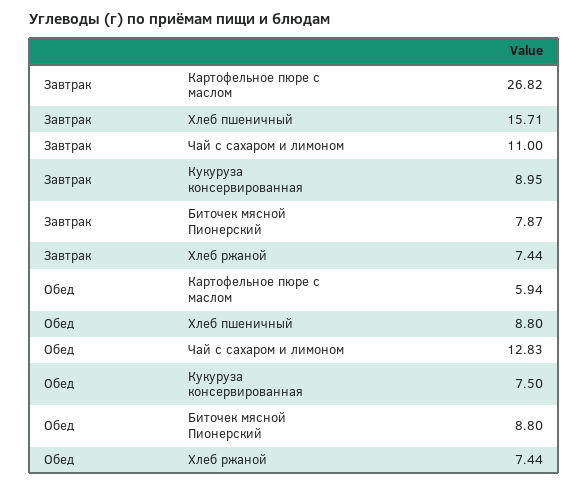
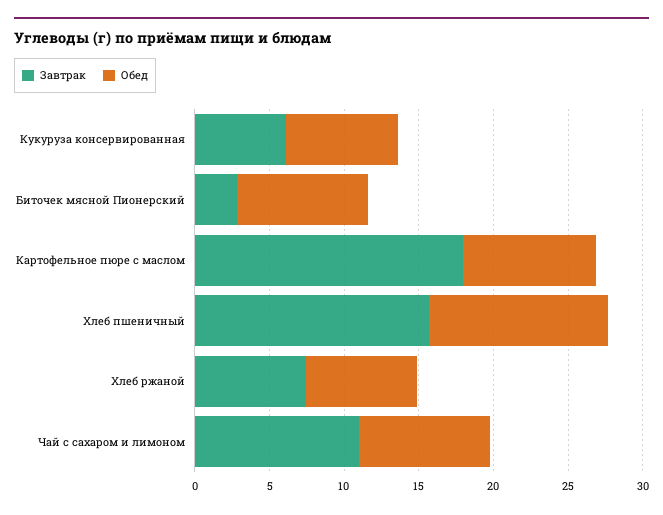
  {
    "Завтрак": {
-     "Картофельное пюре с маслом": 26.82,
+     "Картофельное пюре с маслом": 18,
      "Хлеб пшеничный": 15.71,
      "Чай с сахаром и лимоном": 11,
-     "Кукуруза консервированная": 8.95,
+     "Кукуруза консервированная": 6,
-     "Биточек мясной Пионерский": 7.87,
+     "Биточек мясной Пионерский": 3,
      "Хлеб ржаной": 7.44
    },
    "Обед": {
-     "Картофельное пюре с маслом": 5.94,
+     "Картофельное пюре с маслом": 9,
-     "Хлеб пшеничный": 8.8,
+     "Хлеб пшеничный": 12,
-     "Чай с сахаром и лимоном": 12.83,
+     "Чай с сахаром и лимоном": 9,
      "Кукуруза консервированная": 7.5,
      "Биточек мясной Пионерский": 8.8,
      "Хлеб ржаной": 7.44
    }
  }

